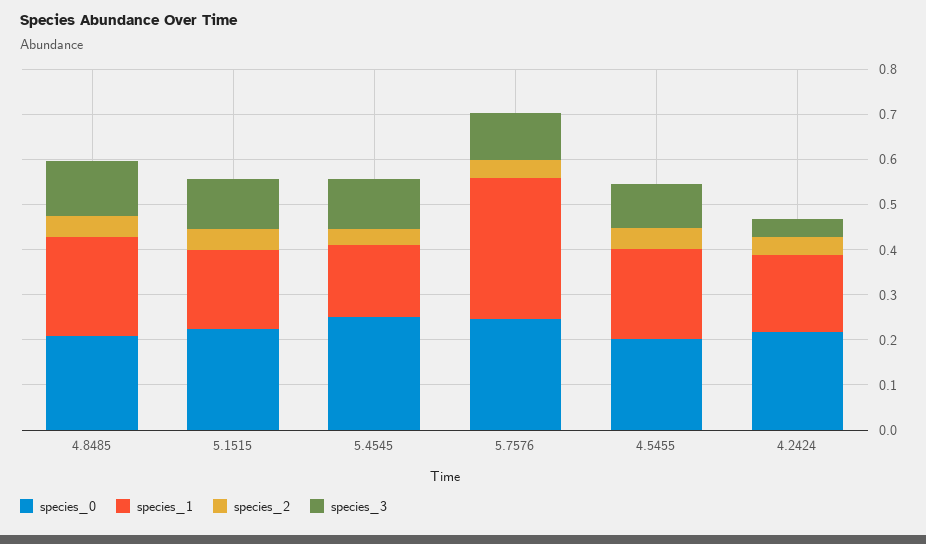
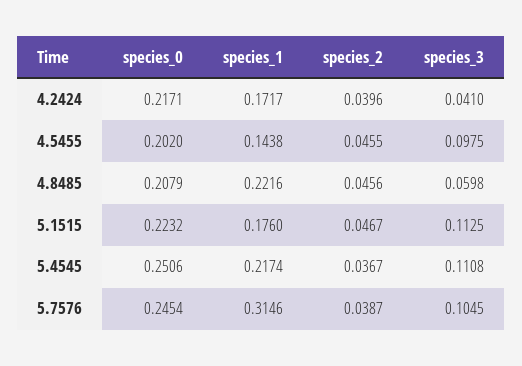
  {
    "species_0": {
      "4.8485": 0.2079,
      "5.1515": 0.2232,
      "5.4545": 0.2506,
      "5.7576": 0.2454,
      "4.5455": 0.202,
      "4.2424": 0.2171
    },
    "species_1": {
      "4.8485": 0.2216,
      "5.1515": 0.176,
-     "5.4545": 0.16,
+     "5.4545": 0.2174,
      "5.7576": 0.3146,
-     "4.5455": 0.2,
+     "4.5455": 0.1438,
      "4.2424": 0.1717
    },
    "species_2": {
      "4.8485": 0.0456,
      "5.1515": 0.0467,
      "5.4545": 0.0367,
      "5.7576": 0.0387,
      "4.5455": 0.0455,
      "4.2424": 0.0396
    },
    "species_3": {
-     "4.8485": 0.12,
+     "4.8485": 0.0598,
      "5.1515": 0.1125,
      "5.4545": 0.1108,
      "5.7576": 0.1045,
      "4.5455": 0.0975,
      "4.2424": 0.041
    }
  }

